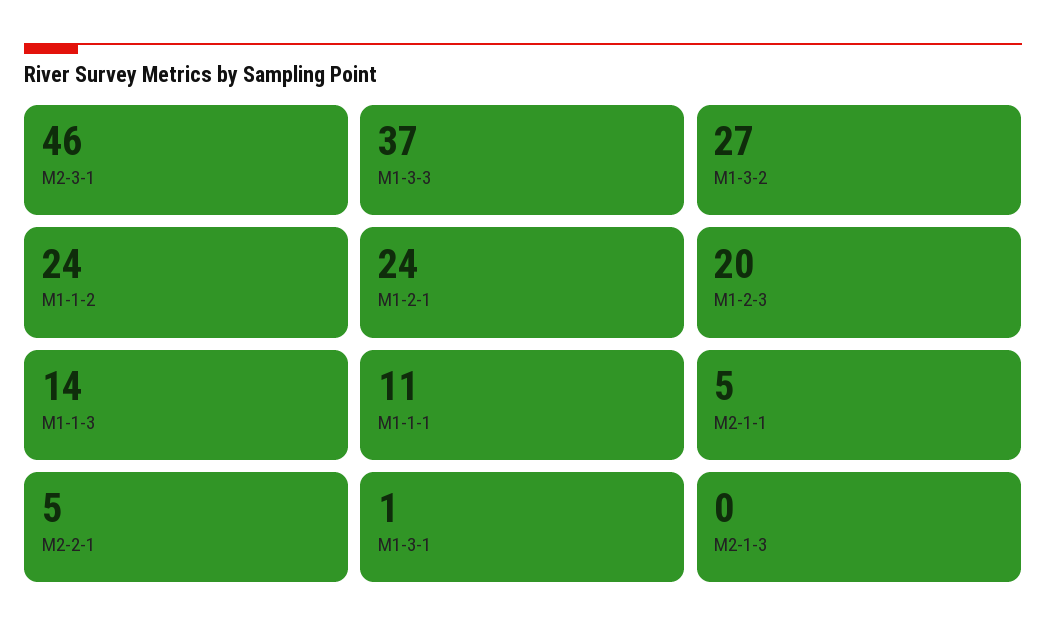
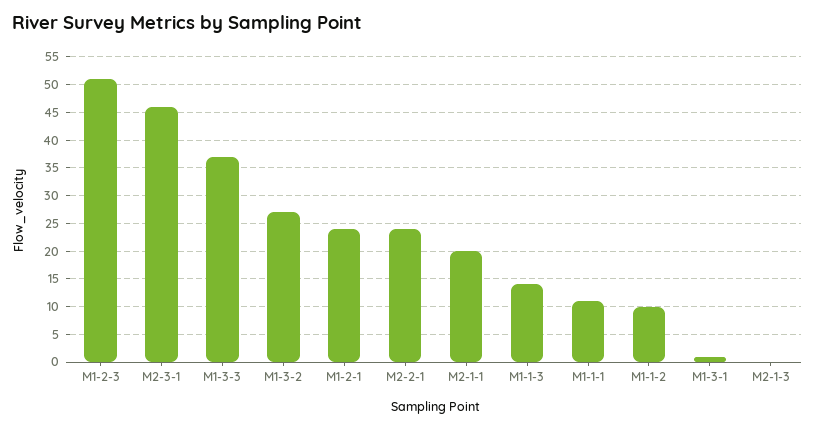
  {
    "M2-3-1": 46,
    "M1-3-3": 37,
    "M1-3-2": 27,
-   "M1-1-2": 24,
+   "M1-1-2": 10,
    "M1-2-1": 24,
-   "M1-2-3": 20,
+   "M1-2-3": 50,
    "M1-1-3": 14,
    "M1-1-1": 11,
-   "M2-1-1": 5,
+   "M2-1-1": 20,
-   "M2-2-1": 5,
+   "M2-2-1": 25,
    "M1-3-1": 1,
    "M2-1-3": 0
  }

